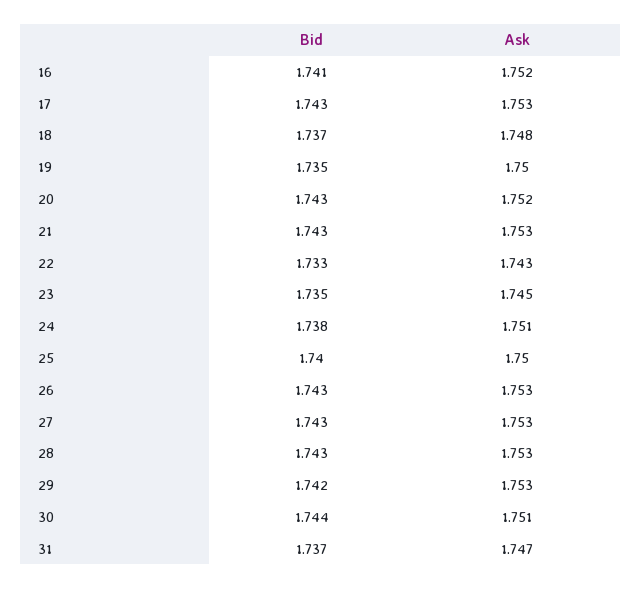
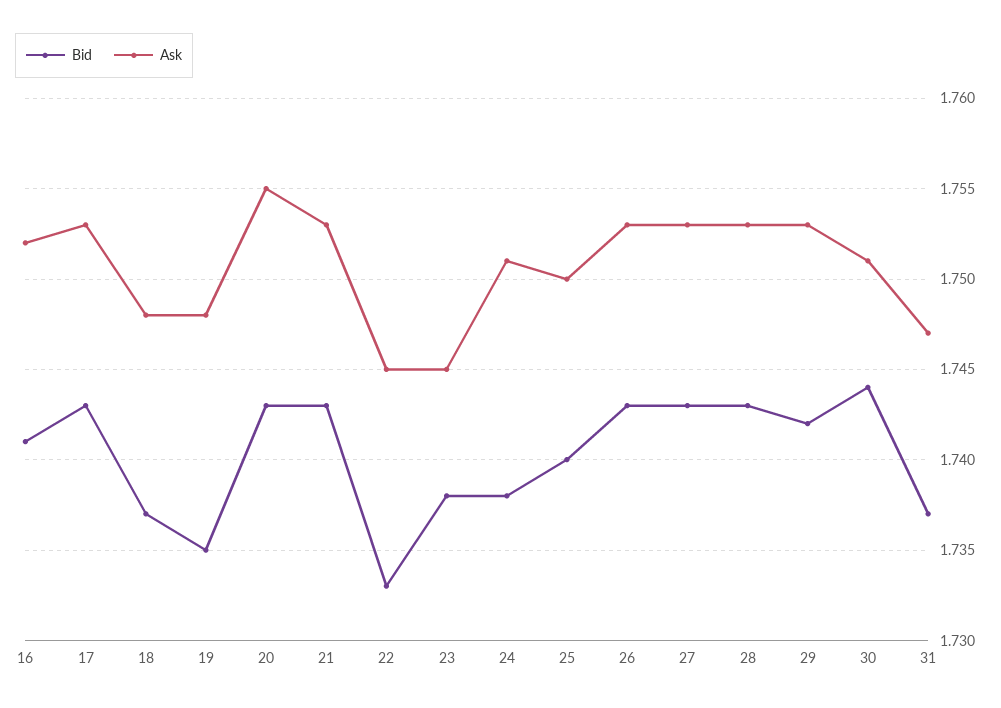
  {
    "Bid": {
      "16": 1.741,
      "17": 1.743,
      "18": 1.737,
      "19": 1.735,
      "20": 1.743,
      "21": 1.743,
      "22": 1.733,
-     "23": 1.735,
+     "23": 1.738,
      "24": 1.738,
      "25": 1.74,
      "26": 1.743,
      "27": 1.743,
      "28": 1.743,
      "29": 1.742,
      "30": 1.744,
      "31": 1.737
    },
    "Ask": {
      "16": 1.752,
      "17": 1.753,
      "18": 1.748,
-     "19": 1.75,
+     "19": 1.748,
-     "20": 1.752,
+     "20": 1.755,
      "21": 1.753,
-     "22": 1.743,
+     "22": 1.745,
      "23": 1.745,
      "24": 1.751,
      "25": 1.75,
      "26": 1.753,
      "27": 1.753,
      "28": 1.753,
      "29": 1.753,
      "30": 1.751,
      "31": 1.747
    }
  }

